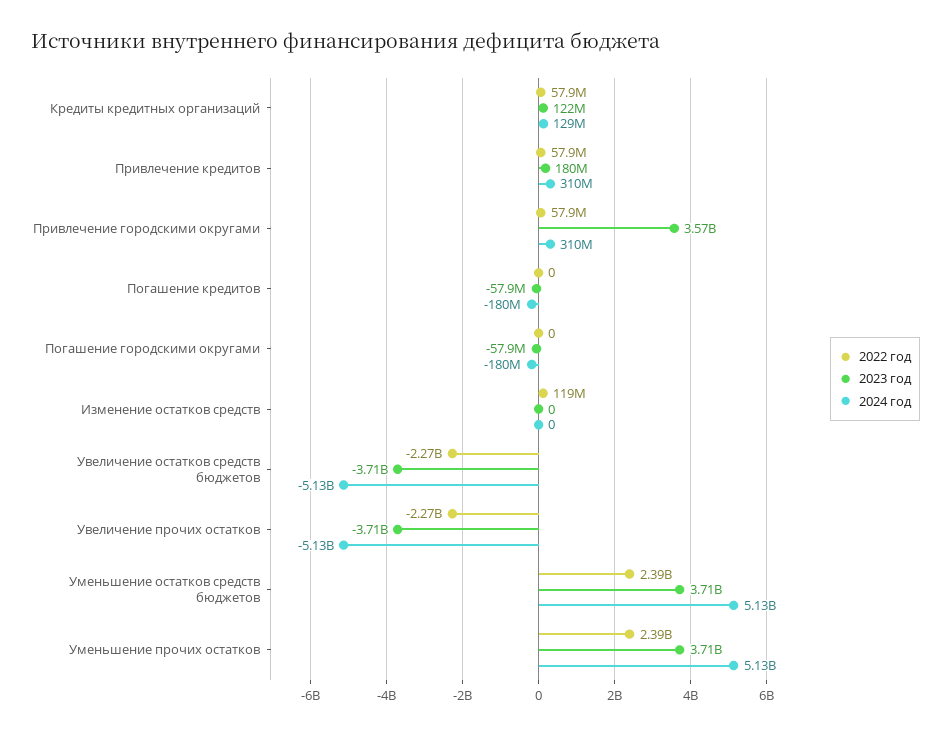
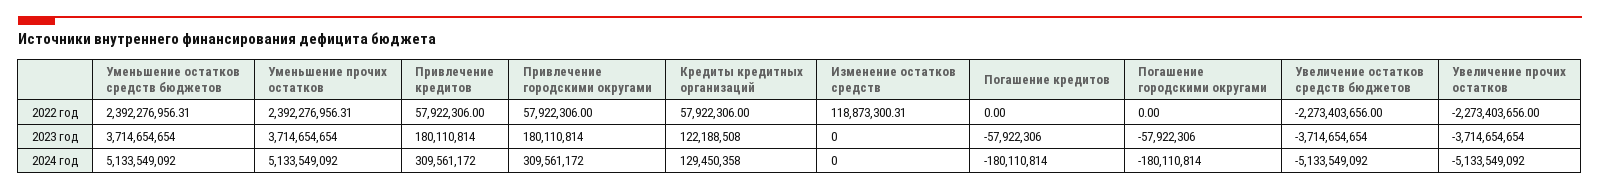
  {
    "2022 год": {
      "Кредиты кредитных организаций": 57922306,
      "Привлечение кредитов": 57922306,
      "Привлечение городскими округами": 57922306,
      "Погашение кредитов": 0,
      "Погашение городскими округами": 0,
      "Изменение остатков средств": 118873300.31,
      "Увеличение остатков средств бюджетов": -2273403656,
      "Увеличение прочих остатков": -2273403656,
      "Уменьшение остатков средств бюджетов": 2392276956.31,
      "Уменьшение прочих остатков": 2392276956.31
    },
    "2023 год": {
      "Кредиты кредитных организаций": 122188508,
      "Привлечение кредитов": 180110814,
-     "Привлечение городскими округами": 3570000000,
+     "Привлечение городскими округами": 180110814,
      "Погашение кредитов": -57922306,
      "Погашение городскими округами": -57922306,
      "Изменение остатков средств": 0,
      "Увеличение остатков средств бюджетов": -3714654654,
      "Увеличение прочих остатков": -3714654654,
      "Уменьшение остатков средств бюджетов": 3714654654,
      "Уменьшение прочих остатков": 3714654654
    },
    "2024 год": {
      "Кредиты кредитных организаций": 129450358,
      "Привлечение кредитов": 309561172,
      "Привлечение городскими округами": 309561172,
      "Погашение кредитов": -180110814,
      "Погашение городскими округами": -180110814,
      "Изменение остатков средств": 0,
      "Увеличение остатков средств бюджетов": -5133549092,
      "Увеличение прочих остатков": -5133549092,
      "Уменьшение остатков средств бюджетов": 5133549092,
      "Уменьшение прочих остатков": 5133549092
    }
  }

